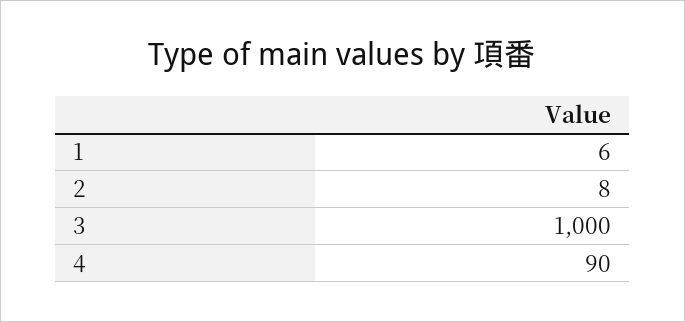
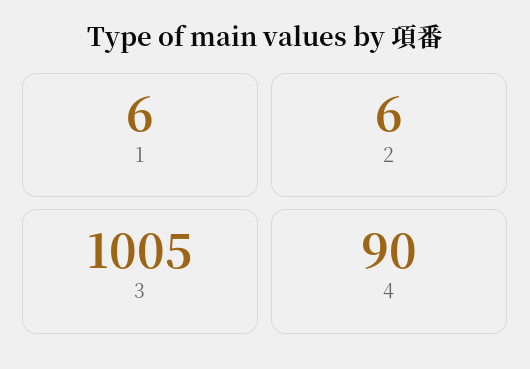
  {
    "1": 6,
-   "2": 8,
+   "2": 6,
-   "3": 1000,
+   "3": 1005,
    "4": 90
  }

